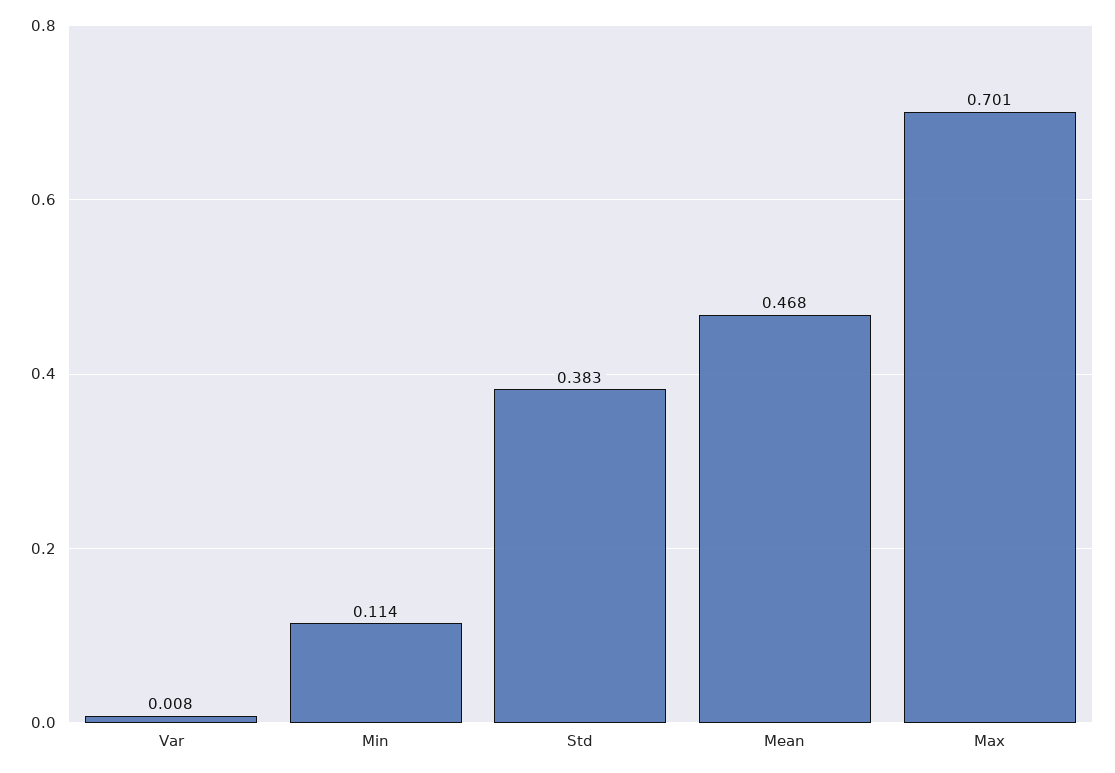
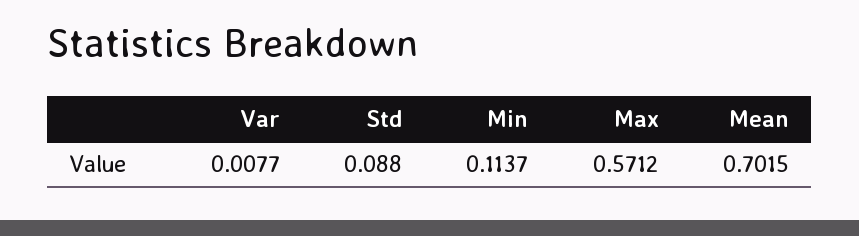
  {
    "Var": 0.0077,
    "Min": 0.1137,
-   "Std": 0.383,
+   "Std": 0.088,
-   "Mean": 0.468,
+   "Mean": 0.7015,
-   "Max": 0.701
+   "Max": 0.5712
  }

